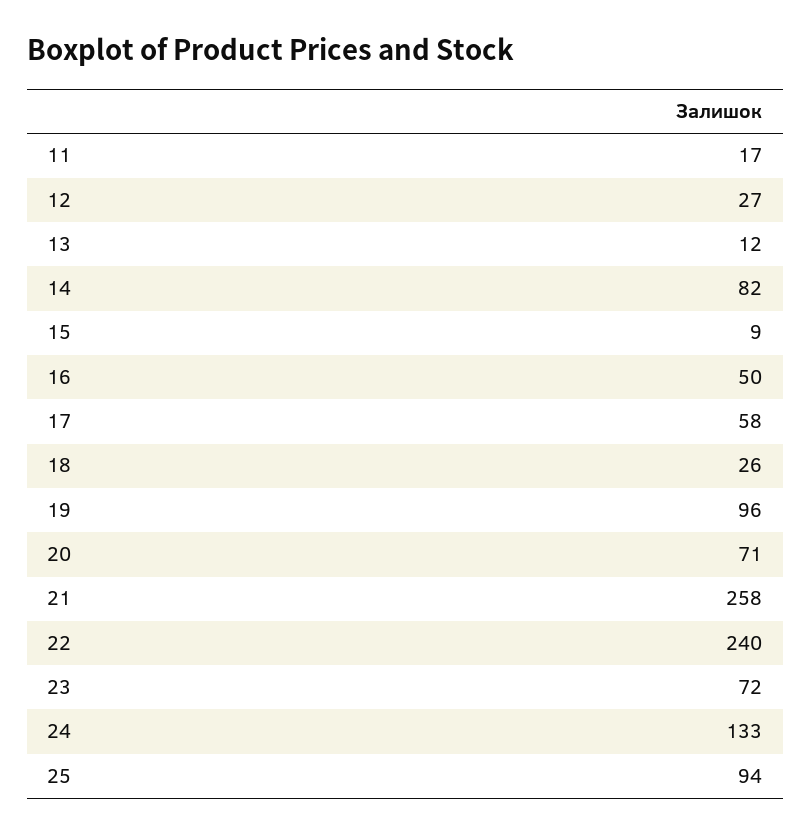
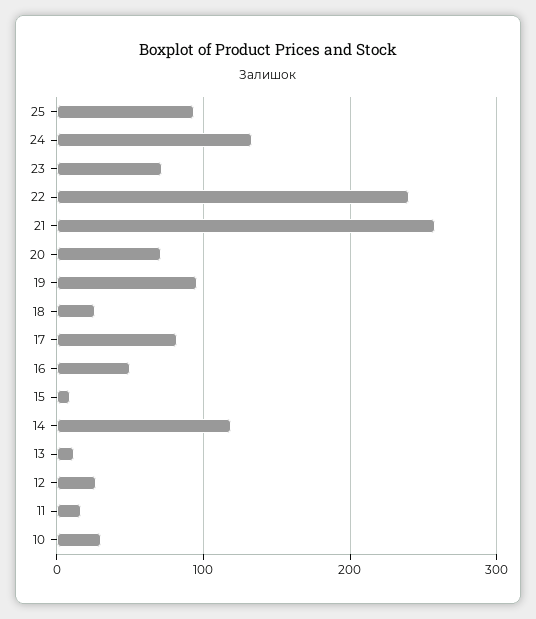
  {
    "11": 17,
    "12": 27,
    "13": 12,
-   "14": 82,
+   "14": 120,
    "15": 9,
    "16": 50,
-   "17": 58,
+   "17": 80,
    "18": 26,
    "19": 96,
    "20": 71,
    "21": 258,
    "22": 240,
    "23": 72,
    "24": 133,
-   "25": 94
+   "25": 94,
+   "10": 30
  }

